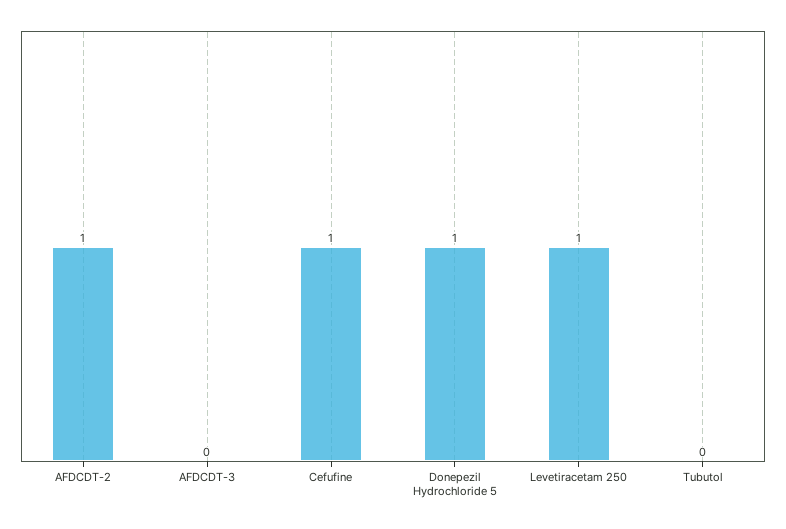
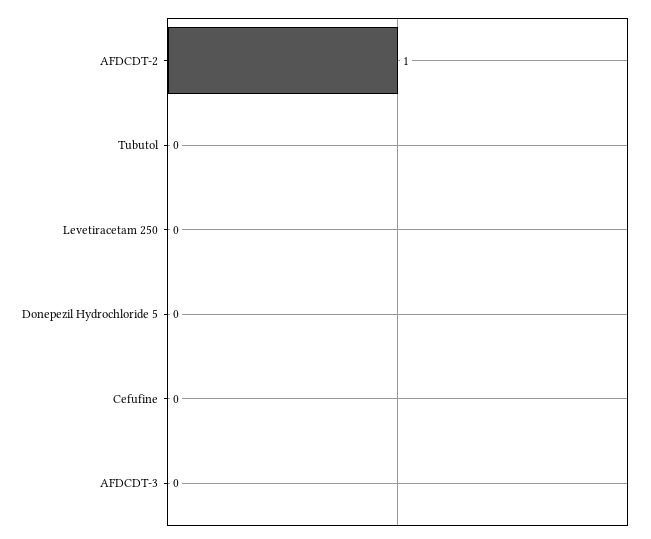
  {
    "AFDCDT-2": 1,
    "AFDCDT-3": 0,
-   "Cefufine": 1,
+   "Cefufine": 0,
-   "Donepezil Hydrochloride 5": 1,
+   "Donepezil Hydrochloride 5": 0,
-   "Levetiracetam 250": 1,
+   "Levetiracetam 250": 0,
    "Tubutol": 0
  }

